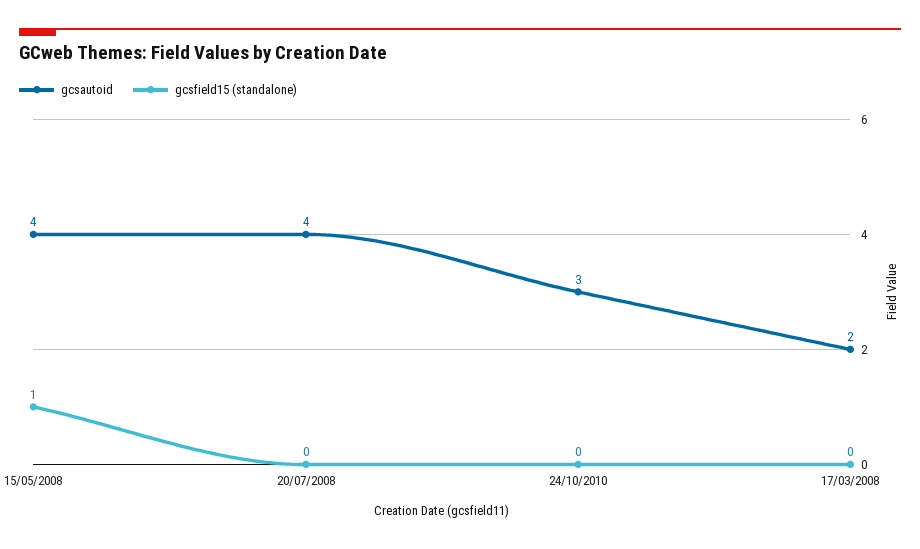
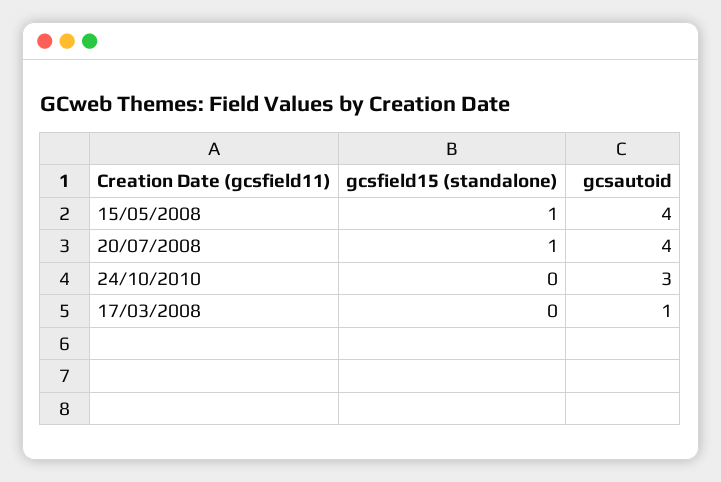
  {
    "gcsautoid": {
      "15/05/2008": 4,
      "20/07/2008": 4,
      "24/10/2010": 3,
-     "17/03/2008": 2
+     "17/03/2008": 1
    },
    "gcsfield15 (standalone)": {
      "15/05/2008": 1,
-     "20/07/2008": 0,
+     "20/07/2008": 1,
      "24/10/2010": 0,
      "17/03/2008": 0
    }
  }

